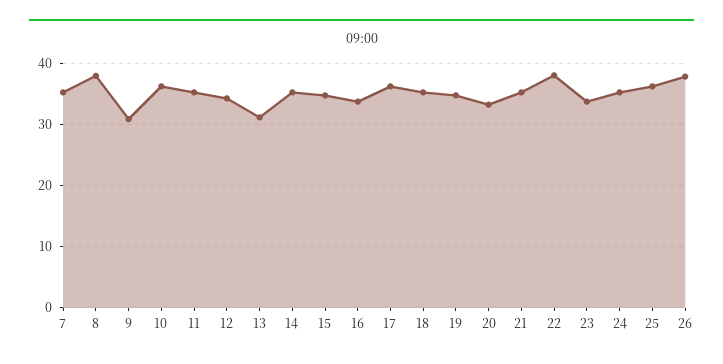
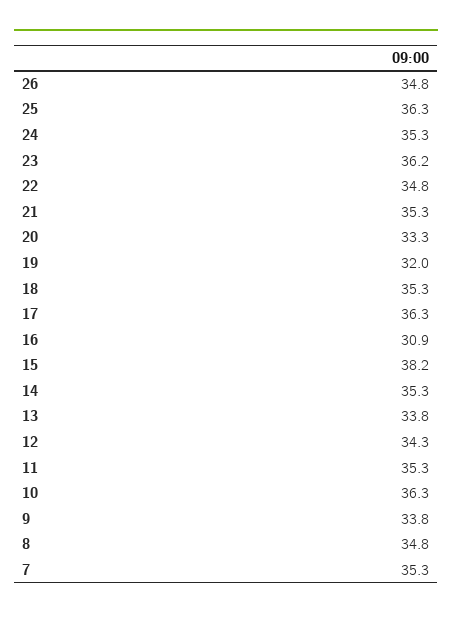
  {
    "7": 35.3,
-   "8": 38,
+   "8": 34.8,
-   "9": 31,
+   "9": 33.8,
    "10": 36.3,
    "11": 35.3,
    "12": 34.3,
-   "13": 31,
+   "13": 33.8,
    "14": 35.3,
-   "15": 35,
+   "15": 38.2,
-   "16": 34,
+   "16": 30.9,
    "17": 36.3,
    "18": 35.3,
-   "19": 35,
+   "19": 32,
    "20": 33.3,
    "21": 35.3,
-   "22": 38,
+   "22": 34.8,
-   "23": 34,
+   "23": 36.2,
    "24": 35.3,
    "25": 36.3,
-   "26": 38
+   "26": 34.8
  }

